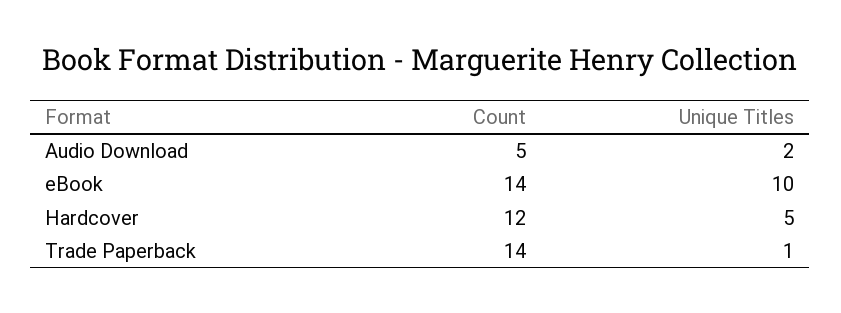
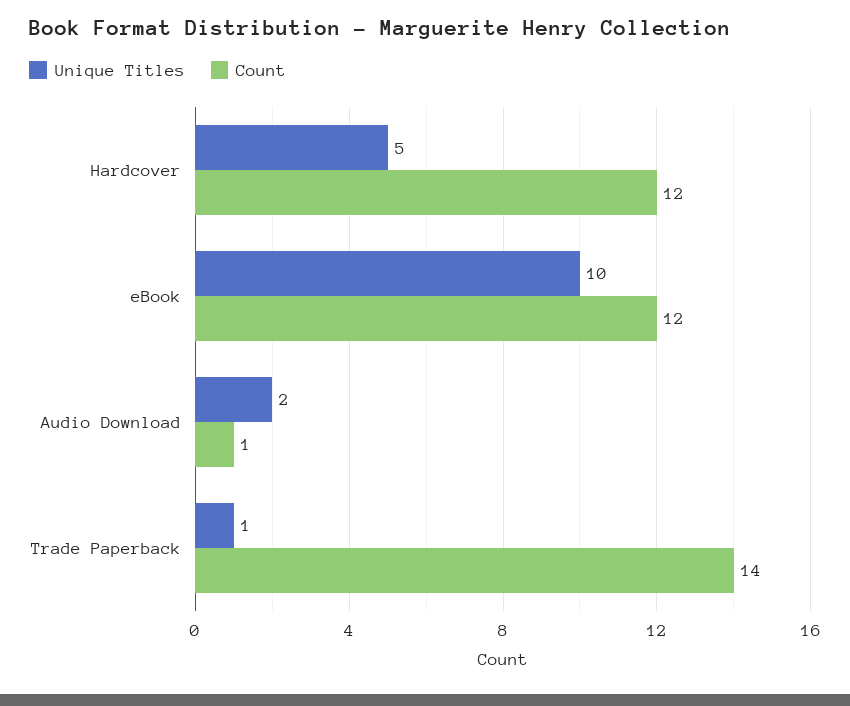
  {
    "Count": {
-     "Audio Download": 5,
+     "Audio Download": 1,
-     "eBook": 14,
+     "eBook": 12,
      "Hardcover": 12,
      "Trade Paperback": 14
    },
    "Unique Titles": {
      "Audio Download": 2,
      "eBook": 10,
      "Hardcover": 5,
      "Trade Paperback": 1
    }
  }

